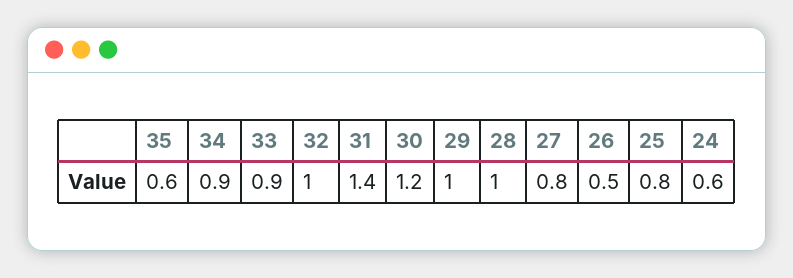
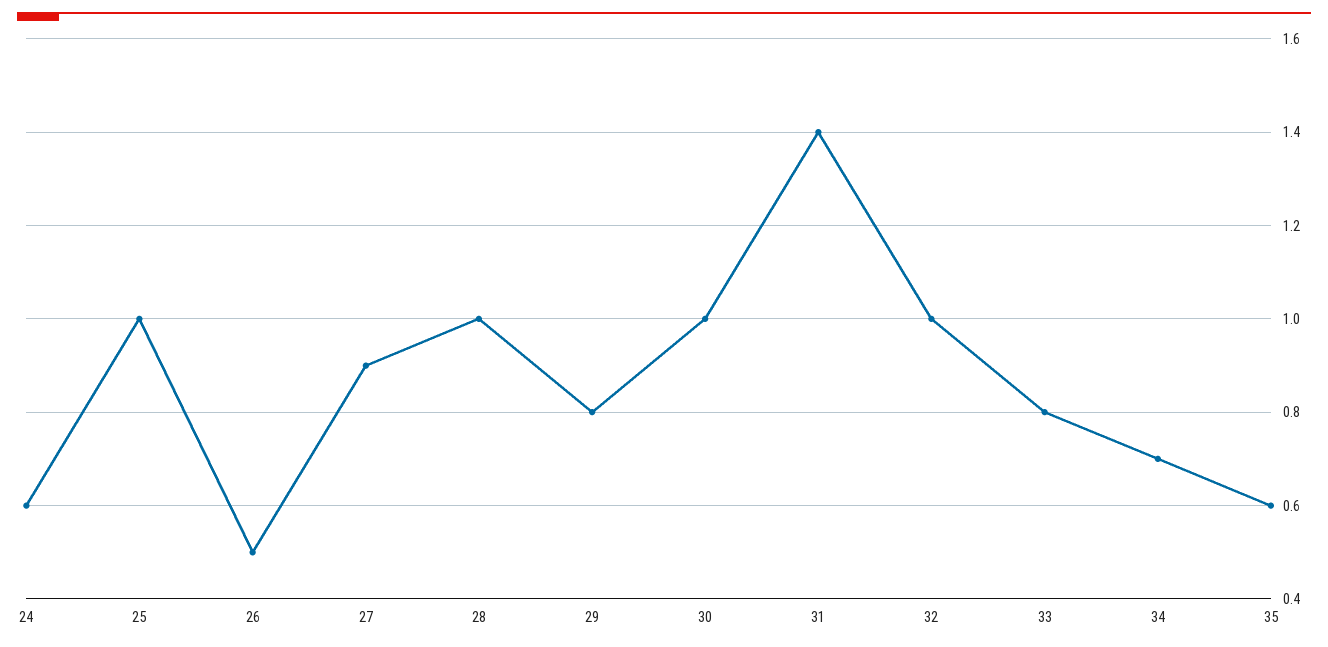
  {
    "35": 0.6,
-   "34": 0.9,
+   "34": 0.7,
-   "33": 0.9,
+   "33": 0.8,
    "32": 1,
    "31": 1.4,
-   "30": 1.2,
+   "30": 1,
-   "29": 1,
+   "29": 0.8,
    "28": 1,
-   "27": 0.8,
+   "27": 0.9,
    "26": 0.5,
-   "25": 0.8,
+   "25": 1,
    "24": 0.6
  }

